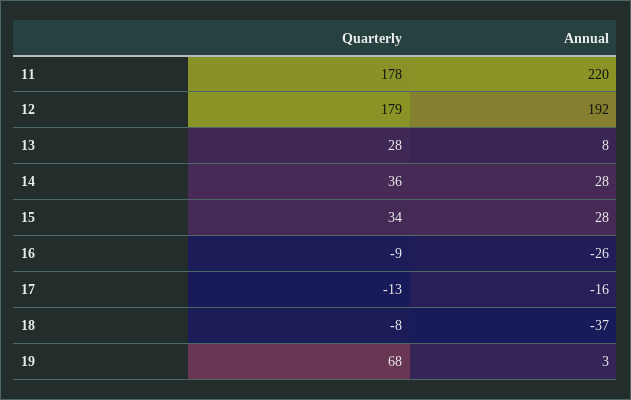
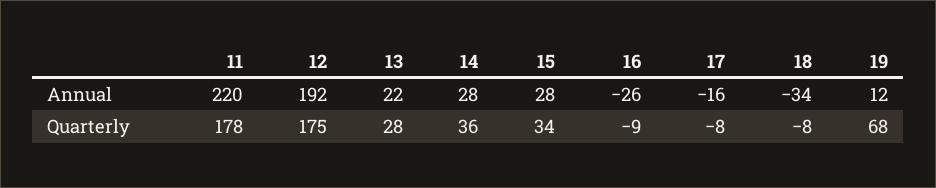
  {
    "Quarterly": {
      "11": 178,
-     "12": 179,
+     "12": 175,
      "13": 28,
      "14": 36,
      "15": 34,
      "16": -9,
-     "17": -13,
+     "17": -8,
      "18": -8,
      "19": 68
    },
    "Annual": {
      "11": 220,
      "12": 192,
-     "13": 8,
+     "13": 22,
      "14": 28,
      "15": 28,
      "16": -26,
      "17": -16,
-     "18": -37,
+     "18": -34,
-     "19": 3
+     "19": 12
    }
  }

